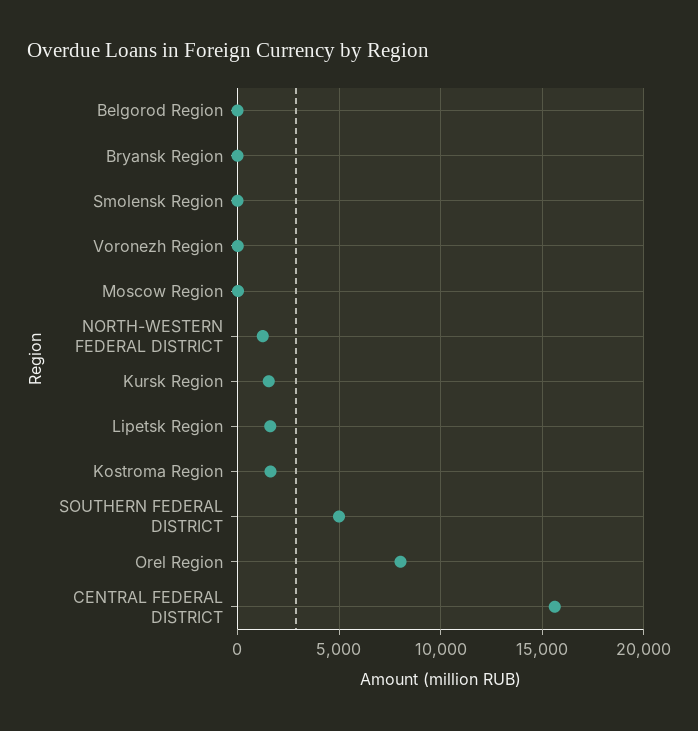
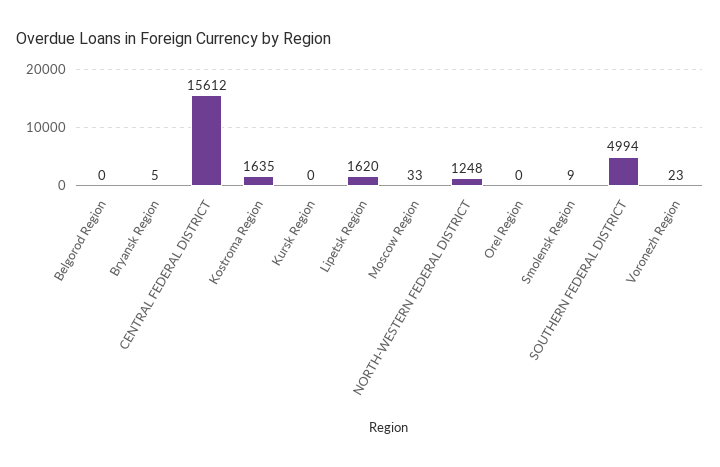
  {
    "Belgorod Region": 0,
    "Bryansk Region": 5,
    "Smolensk Region": 9,
    "Voronezh Region": 23,
    "Moscow Region": 33,
    "NORTH-WESTERN FEDERAL DISTRICT": 1248,
-   "Kursk Region": 1500,
+   "Kursk Region": 0,
    "Lipetsk Region": 1620,
    "Kostroma Region": 1635,
    "SOUTHERN FEDERAL DISTRICT": 4994,
-   "Orel Region": 8000,
+   "Orel Region": 0,
    "CENTRAL FEDERAL DISTRICT": 15612
  }

